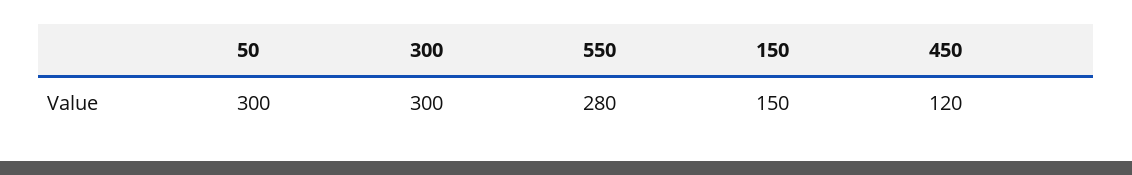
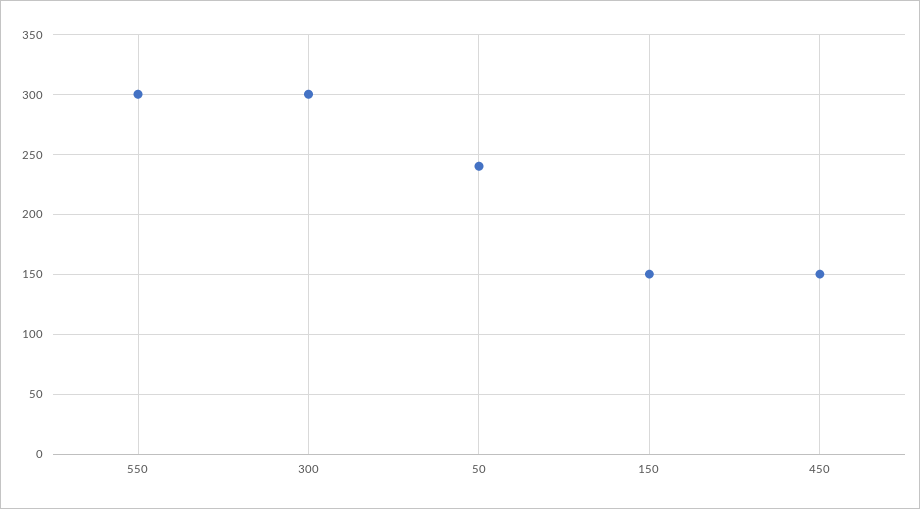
  {
-   "50": 300,
+   "50": 240,
    "300": 300,
-   "550": 280,
+   "550": 300,
    "150": 150,
-   "450": 120
+   "450": 150
  }

